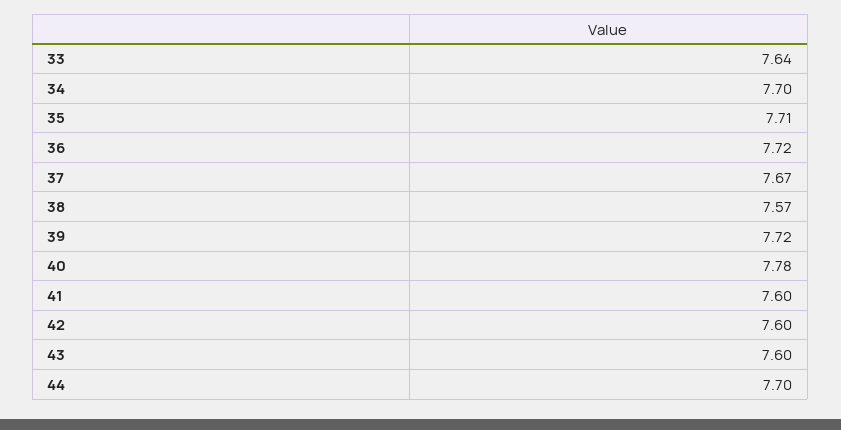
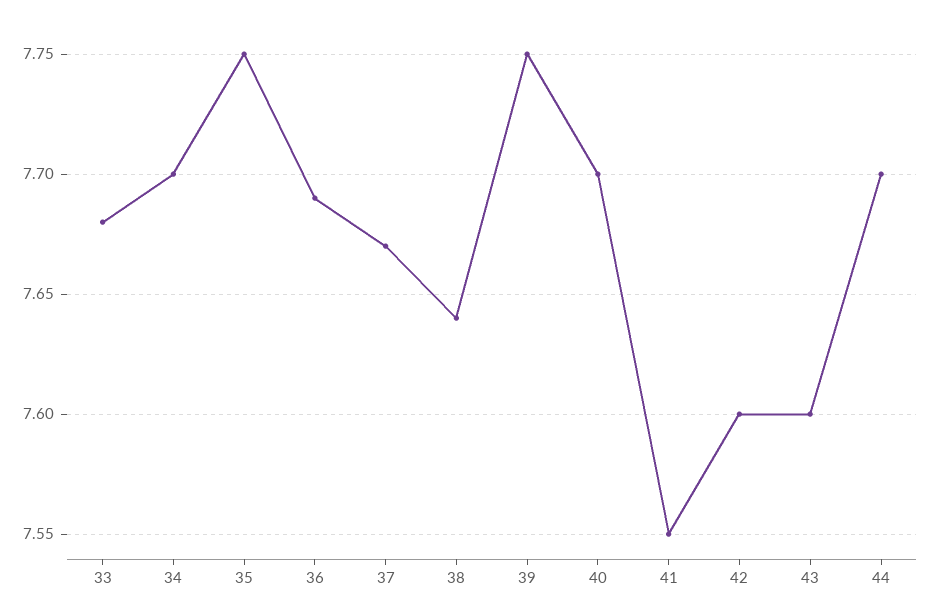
  {
-   "33": 7.64,
+   "33": 7.68,
    "34": 7.7,
-   "35": 7.71,
+   "35": 7.75,
-   "36": 7.72,
+   "36": 7.69,
    "37": 7.67,
-   "38": 7.57,
+   "38": 7.64,
-   "39": 7.72,
+   "39": 7.75,
-   "40": 7.78,
+   "40": 7.7,
-   "41": 7.6,
+   "41": 7.55,
    "42": 7.6,
    "43": 7.6,
    "44": 7.7
  }

